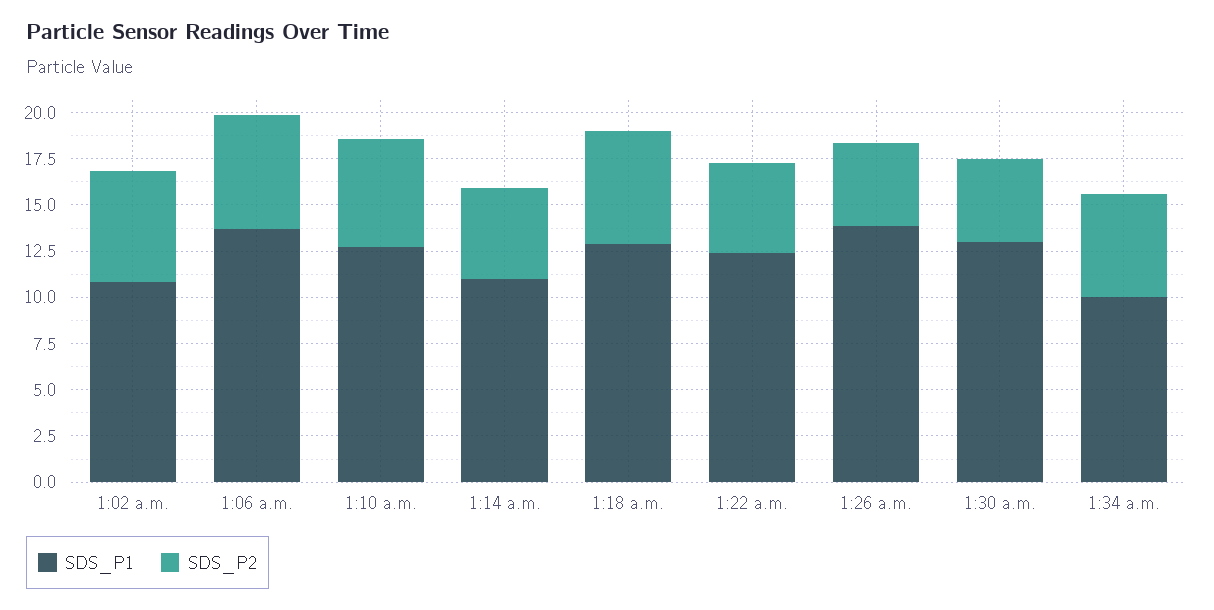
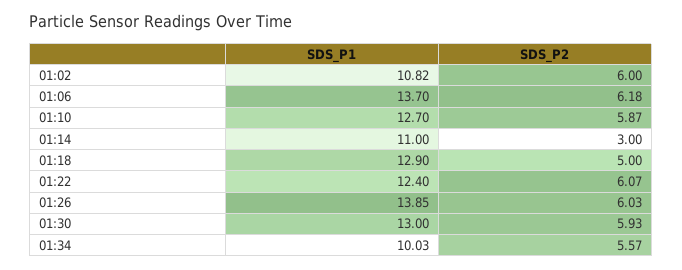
  {
    "SDS_P1": {
      "1:02 a.m.": 10.82,
      "1:06 a.m.": 13.7,
      "1:10 a.m.": 12.7,
      "1:14 a.m.": 11,
      "1:18 a.m.": 12.9,
      "1:22 a.m.": 12.4,
      "1:26 a.m.": 13.85,
      "1:30 a.m.": 13,
      "1:34 a.m.": 10.03
    },
    "SDS_P2": {
      "1:02 a.m.": 6,
      "1:06 a.m.": 6.18,
      "1:10 a.m.": 5.87,
-     "1:14 a.m.": 5,
+     "1:14 a.m.": 3,
-     "1:18 a.m.": 6,
+     "1:18 a.m.": 5,
-     "1:22 a.m.": 5,
+     "1:22 a.m.": 6.07,
-     "1:26 a.m.": 4.5,
+     "1:26 a.m.": 6.03,
-     "1:30 a.m.": 4.5,
+     "1:30 a.m.": 5.93,
      "1:34 a.m.": 5.57
    }
  }

